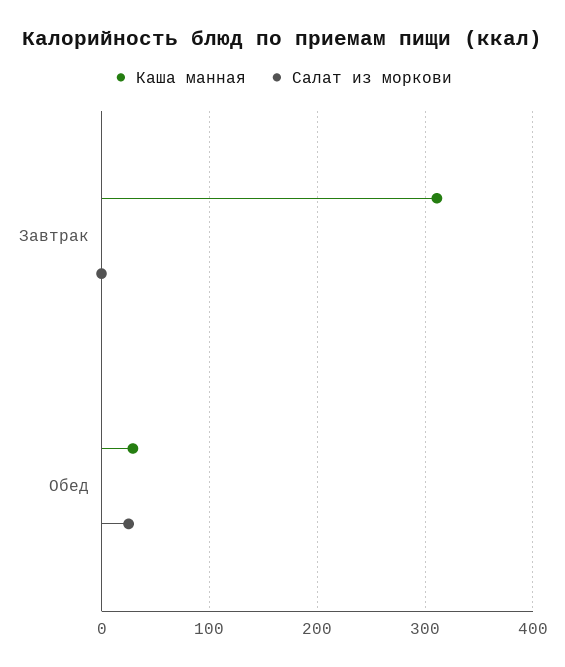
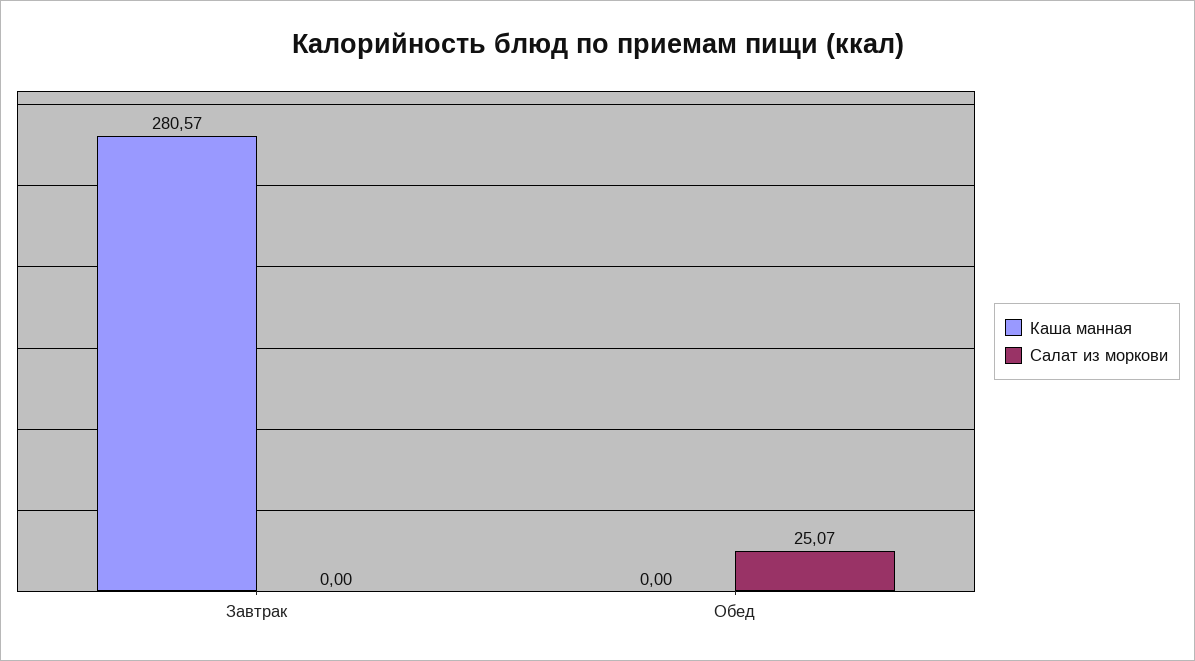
  {
    "Каша манная": {
-     "Завтрак": 310,
+     "Завтрак": 280.57,
-     "Обед": 30
+     "Обед": 0
    },
    "Салат из моркови": {
      "Завтрак": 0,
      "Обед": 25.07
    }
  }

